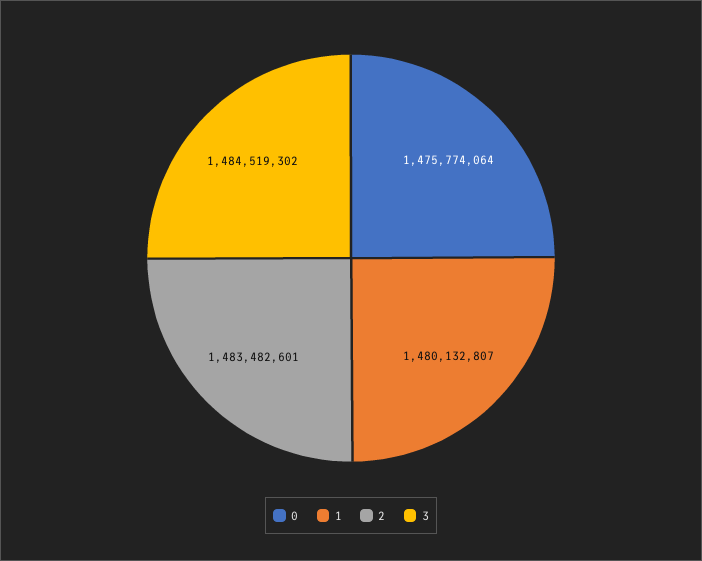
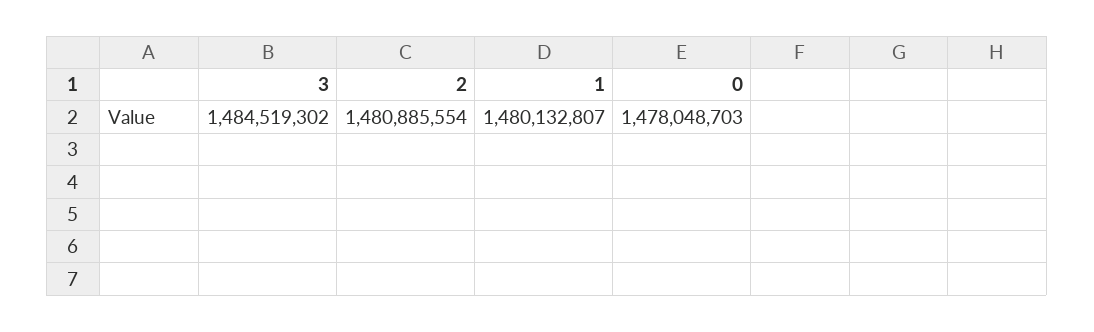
  {
-   "0": 1475774064,
+   "0": 1478048703,
    "1": 1480132807,
-   "2": 1483482601,
+   "2": 1480885554,
    "3": 1484519302
  }

